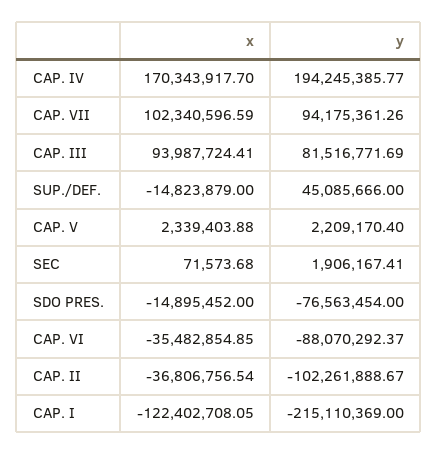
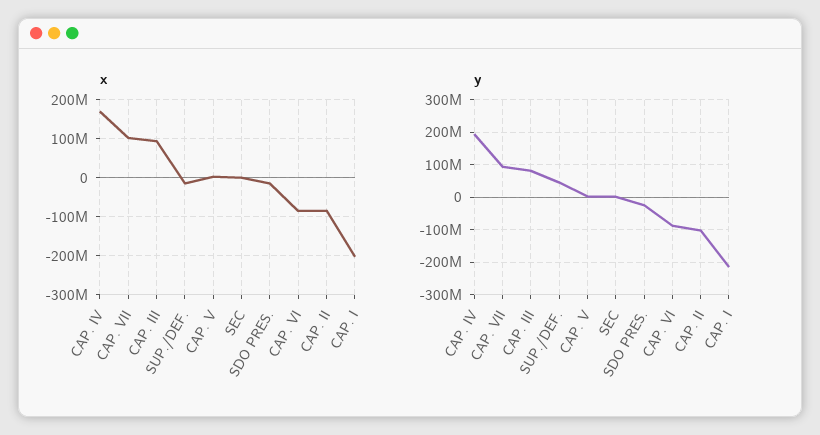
  {
    "x": {
      "CAP. IV": 170343917.7,
      "CAP. VII": 102340596.59,
      "CAP. III": 93987724.41,
      "SUP./DEF.": -14823879,
      "CAP. V": 2339403.88,
      "SEC": 71573.68,
      "SDO PRES.": -14895452,
-     "CAP. VI": -35482854.85,
+     "CAP. VI": -80000000,
-     "CAP. II": -36806756.54,
+     "CAP. II": -80000000,
-     "CAP. I": -122402708.05
+     "CAP. I": -200000000
    },
    "y": {
      "CAP. IV": 194245385.77,
      "CAP. VII": 94175361.26,
      "CAP. III": 81516771.69,
      "SUP./DEF.": 45085666,
      "CAP. V": 2209170.4,
      "SEC": 1906167.41,
-     "SDO PRES.": -76563454,
+     "SDO PRES.": -20000000,
      "CAP. VI": -88070292.37,
      "CAP. II": -102261888.67,
      "CAP. I": -215110369
    }
  }

